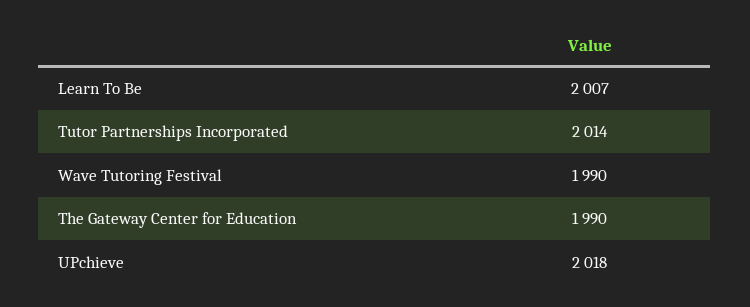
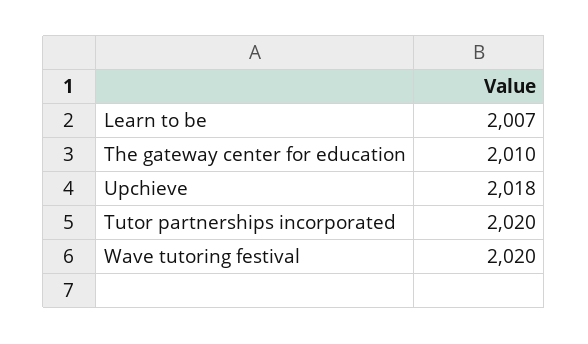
  {
    "Learn To Be": 2007,
-   "Tutor Partnerships Incorporated": 2014,
+   "Tutor Partnerships Incorporated": 2020,
-   "Wave Tutoring Festival": 1990,
+   "Wave Tutoring Festival": 2020,
-   "The Gateway Center for Education": 1990,
+   "The Gateway Center for Education": 2010,
    "UPchieve": 2018
  }

